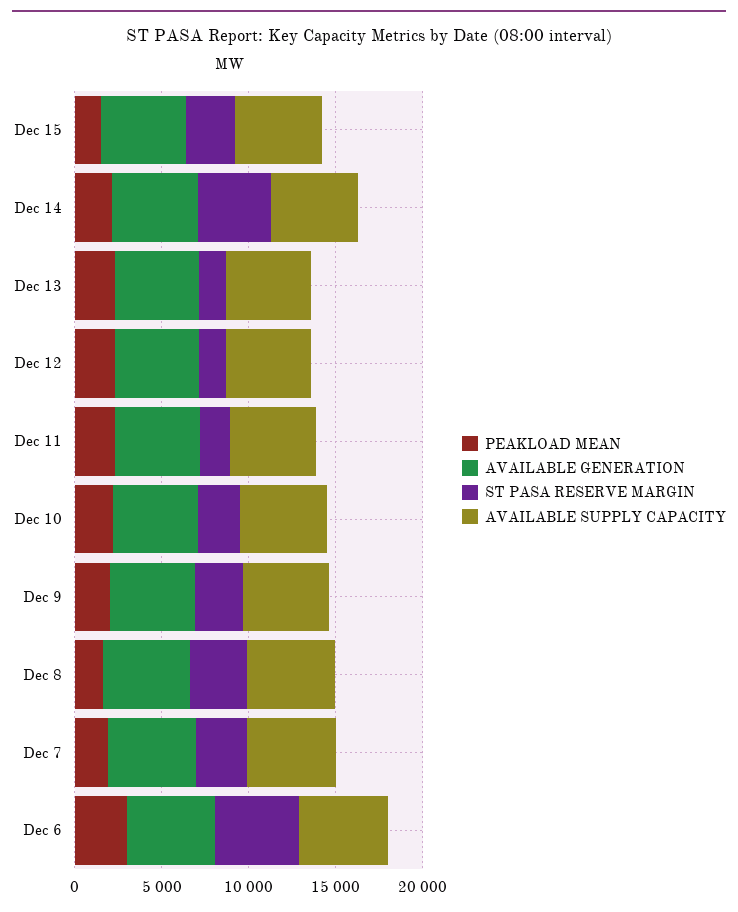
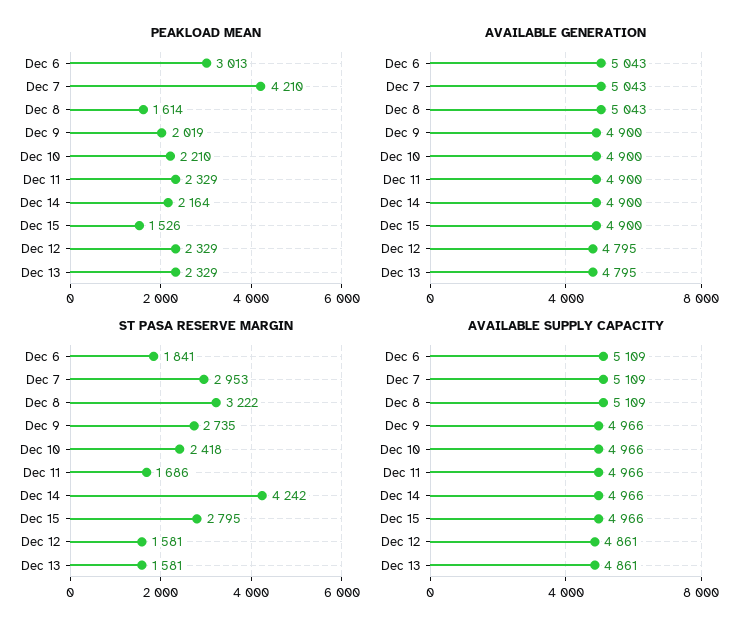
  {
    "PEAKLOAD MEAN": {
      "Dec 15": 1526,
      "Dec 14": 2164,
      "Dec 13": 2329,
      "Dec 12": 2329,
      "Dec 11": 2329,
      "Dec 10": 2210,
      "Dec 9": 2019,
      "Dec 8": 1614,
-     "Dec 7": 2000,
+     "Dec 7": 4210,
      "Dec 6": 3013
    },
    "AVAILABLE GENERATION": {
      "Dec 15": 4900,
      "Dec 14": 4900,
      "Dec 13": 4795,
      "Dec 12": 4795,
      "Dec 11": 4900,
      "Dec 10": 4900,
      "Dec 9": 4900,
      "Dec 8": 5043,
      "Dec 7": 5043,
      "Dec 6": 5043
    },
    "ST PASA RESERVE MARGIN": {
      "Dec 15": 2795,
      "Dec 14": 4242,
      "Dec 13": 1581,
      "Dec 12": 1581,
      "Dec 11": 1686,
      "Dec 10": 2418,
      "Dec 9": 2735,
      "Dec 8": 3222,
      "Dec 7": 2953,
-     "Dec 6": 5000
+     "Dec 6": 1841
    },
    "AVAILABLE SUPPLY CAPACITY": {
      "Dec 15": 4966,
      "Dec 14": 4966,
      "Dec 13": 4861,
      "Dec 12": 4861,
      "Dec 11": 4966,
      "Dec 10": 4966,
      "Dec 9": 4966,
      "Dec 8": 5109,
      "Dec 7": 5109,
      "Dec 6": 5109
    }
  }

